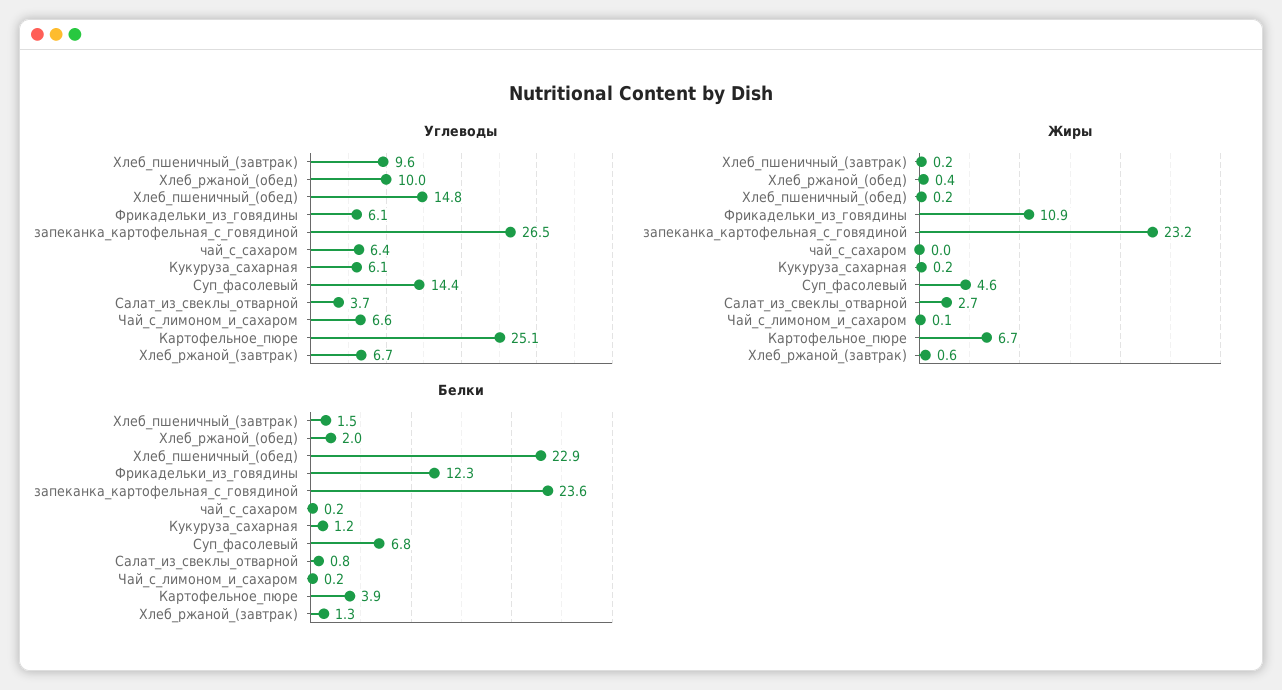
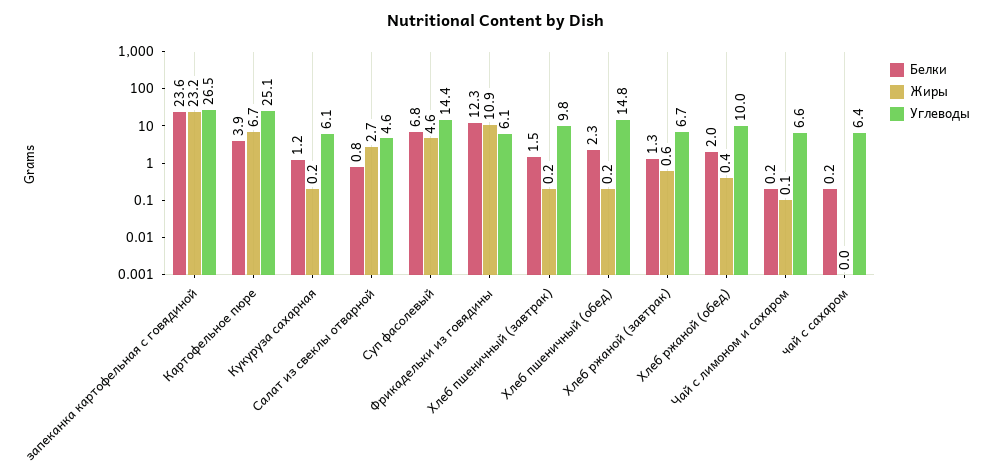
  {
    "Углеводы": {
-     "Хлеб_пшеничный_(завтрак)": 9.6,
+     "Хлеб_пшеничный_(завтрак)": 9.8,
      "Хлеб_ржаной_(обед)": 10,
      "Хлеб_пшеничный_(обед)": 14.8,
      "Фрикадельки_из_говядины": 6.1,
      "запеканка_картофельная_с_говядиной": 26.5,
      "чай_с_сахаром": 6.4,
      "Кукуруза_сахарная": 6.1,
      "Суп_фасолевый": 14.4,
-     "Салат_из_свеклы_отварной": 3.7,
+     "Салат_из_свеклы_отварной": 4.6,
      "Чай_с_лимоном_и_сахаром": 6.6,
      "Картофельное_пюре": 25.1,
      "Хлеб_ржаной_(завтрак)": 6.7
    },
    "Жиры": {
      "Хлеб_пшеничный_(завтрак)": 0.2,
      "Хлеб_ржаной_(обед)": 0.4,
      "Хлеб_пшеничный_(обед)": 0.2,
      "Фрикадельки_из_говядины": 10.9,
      "запеканка_картофельная_с_говядиной": 23.2,
      "чай_с_сахаром": 0,
      "Кукуруза_сахарная": 0.2,
      "Суп_фасолевый": 4.6,
      "Салат_из_свеклы_отварной": 2.7,
      "Чай_с_лимоном_и_сахаром": 0.1,
      "Картофельное_пюре": 6.7,
      "Хлеб_ржаной_(завтрак)": 0.6
    },
    "Белки": {
      "Хлеб_пшеничный_(завтрак)": 1.5,
      "Хлеб_ржаной_(обед)": 2,
-     "Хлеб_пшеничный_(обед)": 22.9,
+     "Хлеб_пшеничный_(обед)": 2.3,
      "Фрикадельки_из_говядины": 12.3,
      "запеканка_картофельная_с_говядиной": 23.6,
      "чай_с_сахаром": 0.2,
      "Кукуруза_сахарная": 1.2,
      "Суп_фасолевый": 6.8,
      "Салат_из_свеклы_отварной": 0.8,
      "Чай_с_лимоном_и_сахаром": 0.2,
      "Картофельное_пюре": 3.9,
      "Хлеб_ржаной_(завтрак)": 1.3
    }
  }

